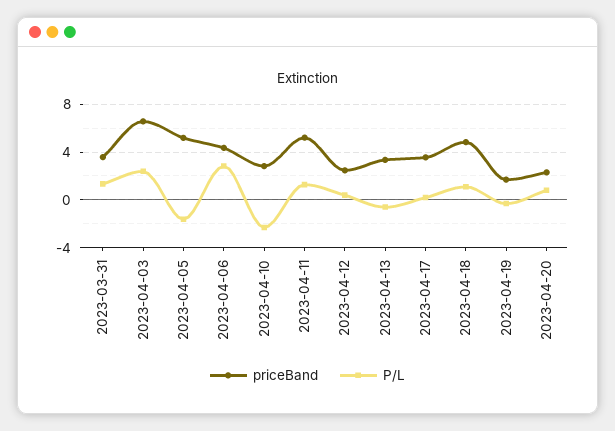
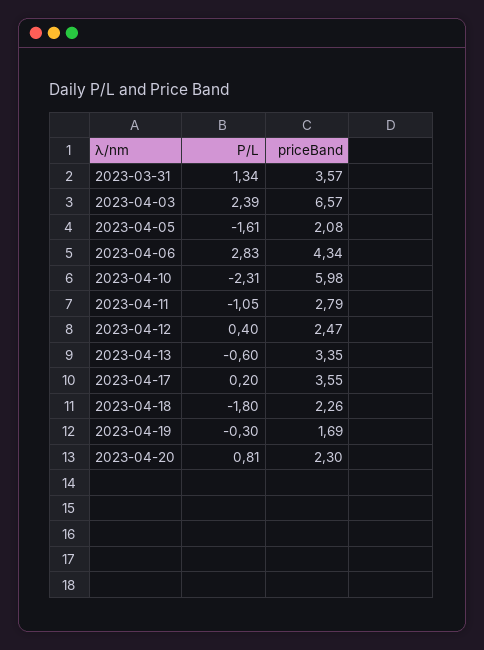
  {
    "priceBand": {
      "2023-03-31": 3.57,
      "2023-04-03": 6.57,
-     "2023-04-05": 5,
+     "2023-04-05": 2.08,
      "2023-04-06": 4.34,
-     "2023-04-10": 3,
+     "2023-04-10": 5.98,
-     "2023-04-11": 5,
+     "2023-04-11": 2.79,
      "2023-04-12": 2.47,
      "2023-04-13": 3.35,
      "2023-04-17": 3.55,
-     "2023-04-18": 5,
+     "2023-04-18": 2.26,
      "2023-04-19": 1.69,
      "2023-04-20": 2.3
    },
    "P/L": {
      "2023-03-31": 1.34,
      "2023-04-03": 2.39,
      "2023-04-05": -1.61,
      "2023-04-06": 2.83,
      "2023-04-10": -2.31,
-     "2023-04-11": 1,
+     "2023-04-11": -1.05,
      "2023-04-12": 0.4,
      "2023-04-13": -0.6,
      "2023-04-17": 0.2,
-     "2023-04-18": 1,
+     "2023-04-18": -1.8,
      "2023-04-19": -0.3,
      "2023-04-20": 0.81
    }
  }

